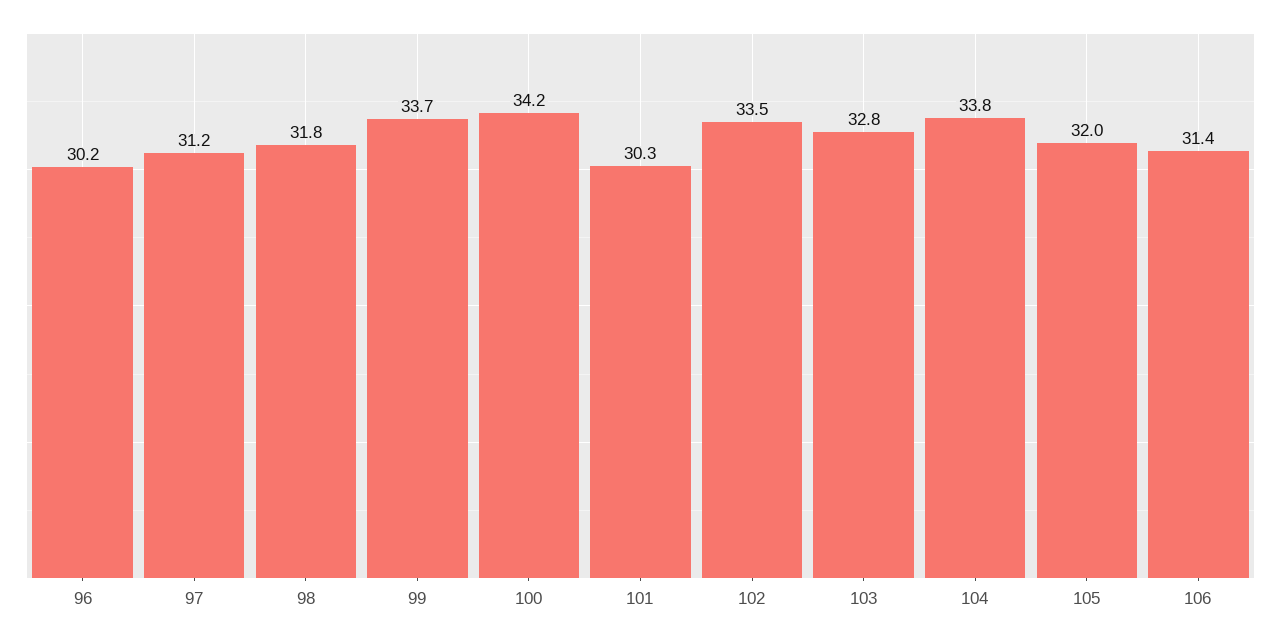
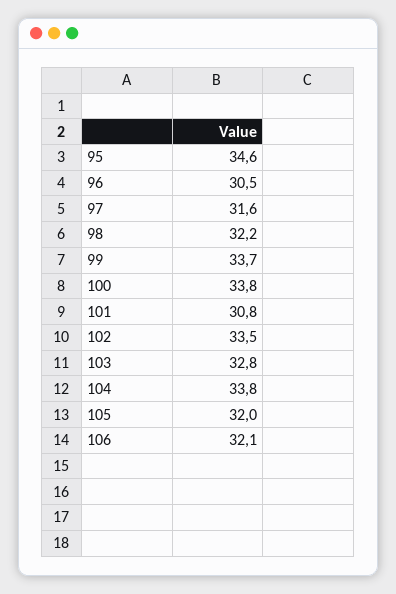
  {
-   "96": 30.2,
+   "96": 30.5,
-   "97": 31.2,
+   "97": 31.6,
-   "98": 31.8,
+   "98": 32.2,
    "99": 33.7,
-   "100": 34.2,
+   "100": 33.8,
-   "101": 30.3,
+   "101": 30.8,
    "102": 33.5,
    "103": 32.8,
    "104": 33.8,
    "105": 32,
-   "106": 31.4
+   "106": 32.1,
+   "95": 34.6
  }

